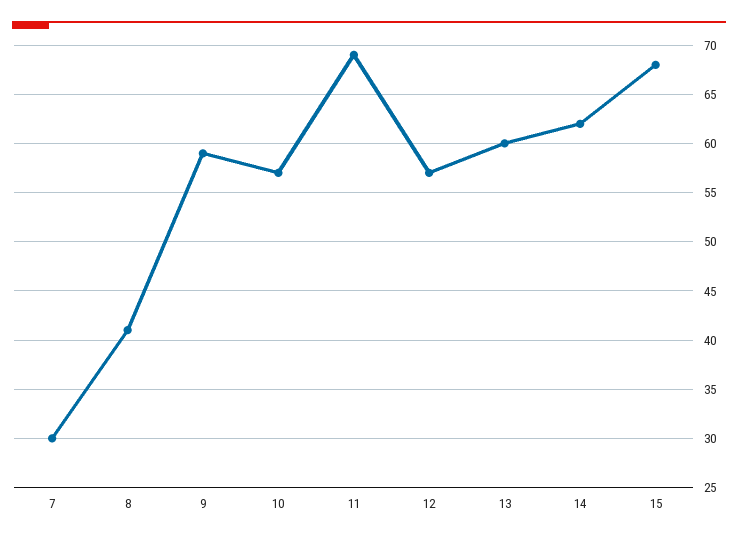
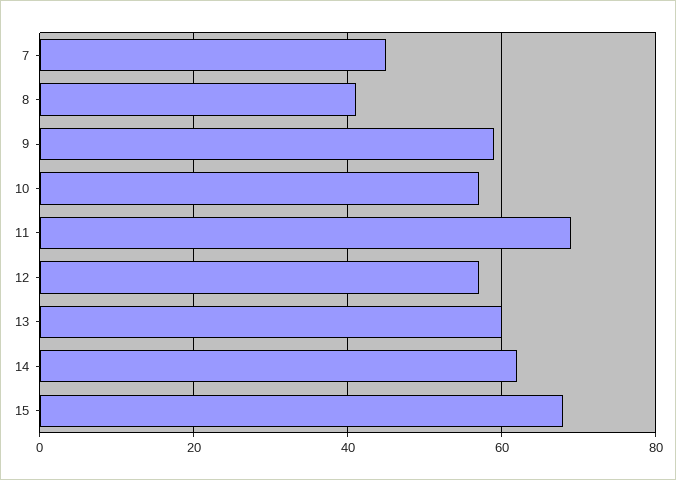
  {
-   "7": 30,
+   "7": 45,
    "8": 41,
    "9": 59,
    "10": 57,
    "11": 69,
    "12": 57,
    "13": 60,
    "14": 62,
    "15": 68
  }

